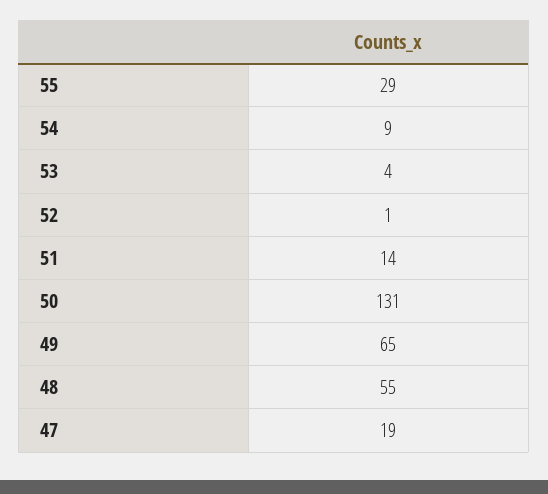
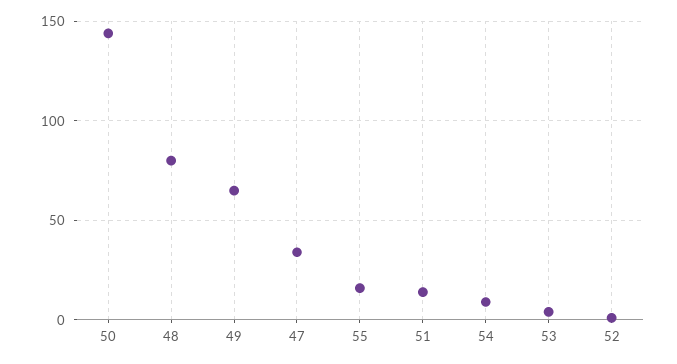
  {
-   "55": 29,
+   "55": 15,
    "54": 9,
    "53": 4,
    "52": 1,
    "51": 14,
-   "50": 131,
+   "50": 145,
    "49": 65,
-   "48": 55,
+   "48": 80,
-   "47": 19
+   "47": 35
  }

